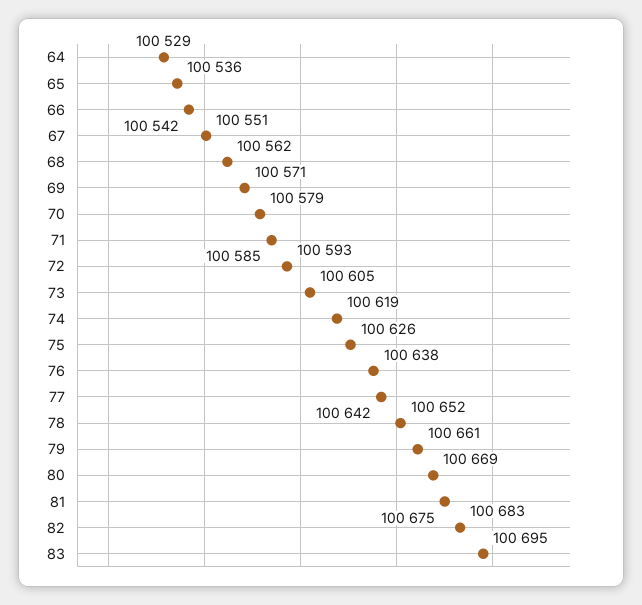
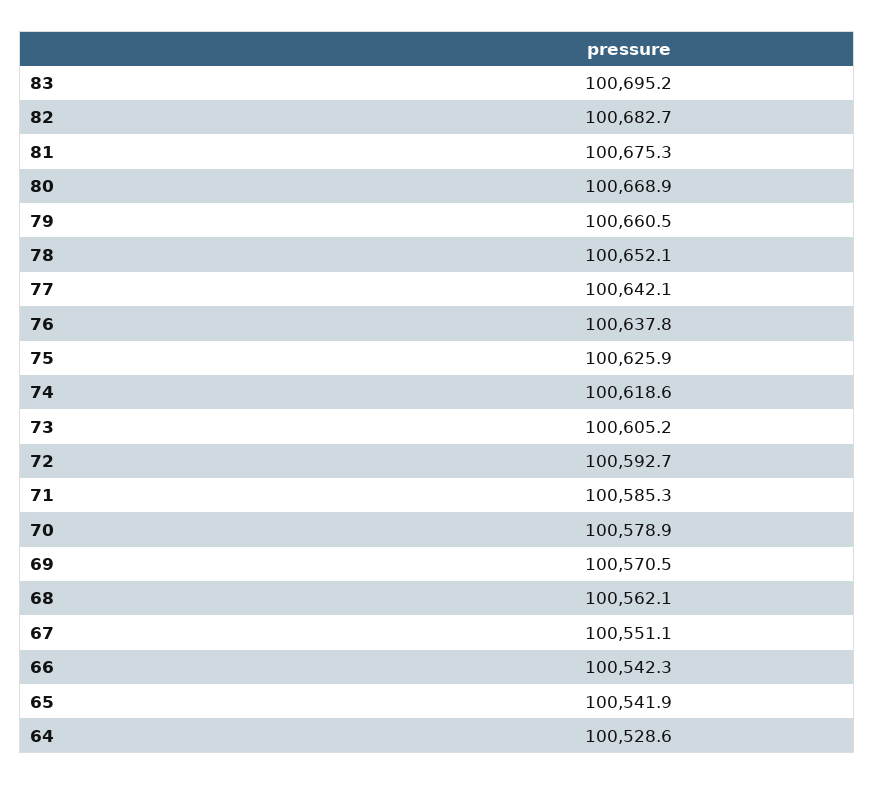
  {
    "64": 100528.6,
-   "65": 100536,
+   "65": 100541.9,
    "66": 100542.3,
    "67": 100551.1,
    "68": 100562.1,
    "69": 100570.5,
    "70": 100578.9,
    "71": 100585.3,
    "72": 100592.7,
    "73": 100605.2,
    "74": 100618.6,
    "75": 100625.9,
    "76": 100637.8,
    "77": 100642.1,
    "78": 100652.1,
    "79": 100660.5,
    "80": 100668.9,
    "81": 100675.3,
    "82": 100682.7,
    "83": 100695.2
  }

